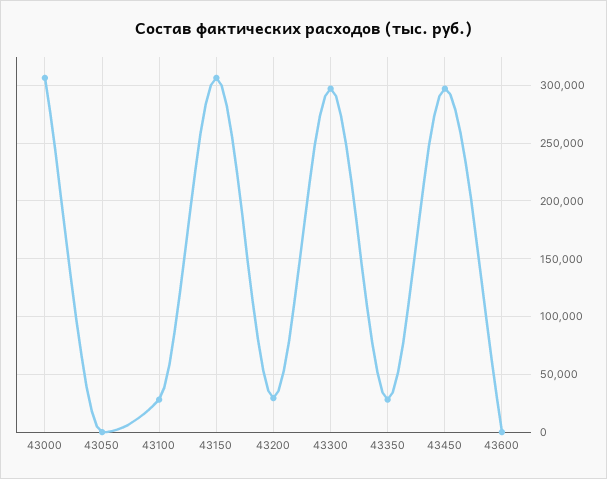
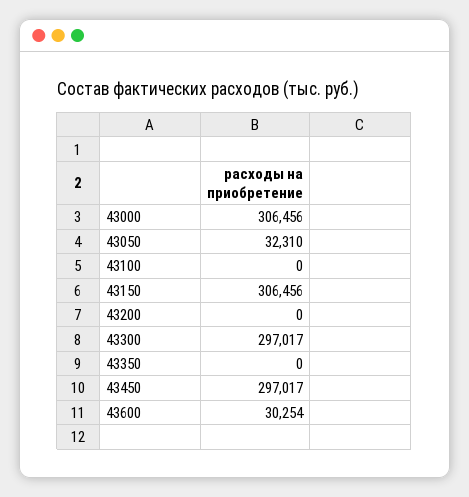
  {
    "43000": 306456,
-   "43050": 0,
+   "43050": 32310,
-   "43100": 30000,
+   "43100": 0,
    "43150": 306456,
-   "43200": 30000,
+   "43200": 0,
    "43300": 297017,
-   "43350": 30000,
+   "43350": 0,
    "43450": 297017,
-   "43600": 0
+   "43600": 30254
  }

